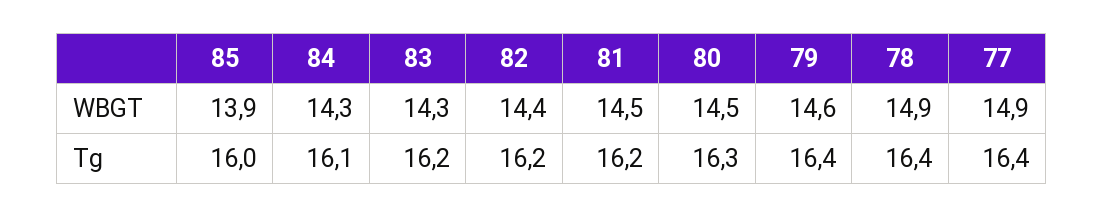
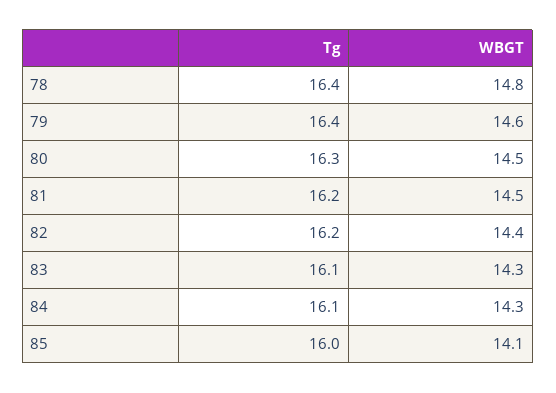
  {
    "85": {
-     "WBGT": 13.9,
+     "WBGT": 14.1,
      "Tg": 16
    },
    "84": {
      "WBGT": 14.3,
      "Tg": 16.1
    },
    "83": {
      "WBGT": 14.3,
-     "Tg": 16.2
+     "Tg": 16.1
    },
    "82": {
      "WBGT": 14.4,
      "Tg": 16.2
    },
    "81": {
      "WBGT": 14.5,
      "Tg": 16.2
    },
    "80": {
      "WBGT": 14.5,
      "Tg": 16.3
    },
    "79": {
      "WBGT": 14.6,
      "Tg": 16.4
    },
    "78": {
-     "WBGT": 14.9,
+     "WBGT": 14.8,
      "Tg": 16.4
-   },
+   }
-   "77": {
-     "WBGT": 14.9,
-     "Tg": 16.4
-   }
  }

